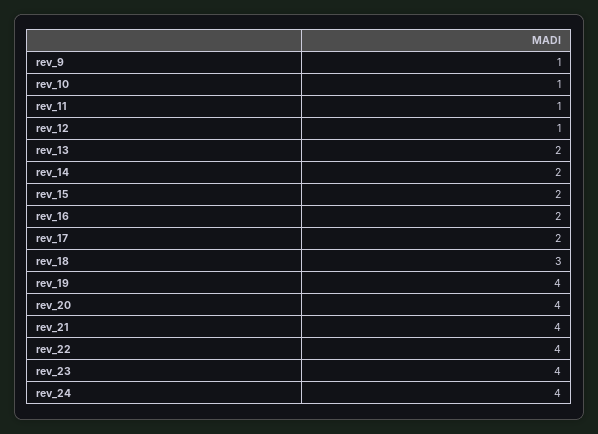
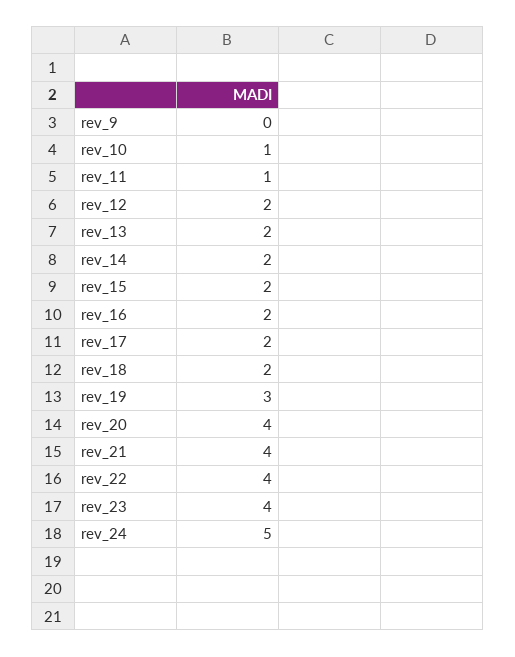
  {
-   "rev_9": 1,
+   "rev_9": 0,
    "rev_10": 1,
    "rev_11": 1,
-   "rev_12": 1,
+   "rev_12": 2,
    "rev_13": 2,
    "rev_14": 2,
    "rev_15": 2,
    "rev_16": 2,
    "rev_17": 2,
-   "rev_18": 3,
+   "rev_18": 2,
-   "rev_19": 4,
+   "rev_19": 3,
    "rev_20": 4,
    "rev_21": 4,
    "rev_22": 4,
    "rev_23": 4,
-   "rev_24": 4
+   "rev_24": 5
  }

